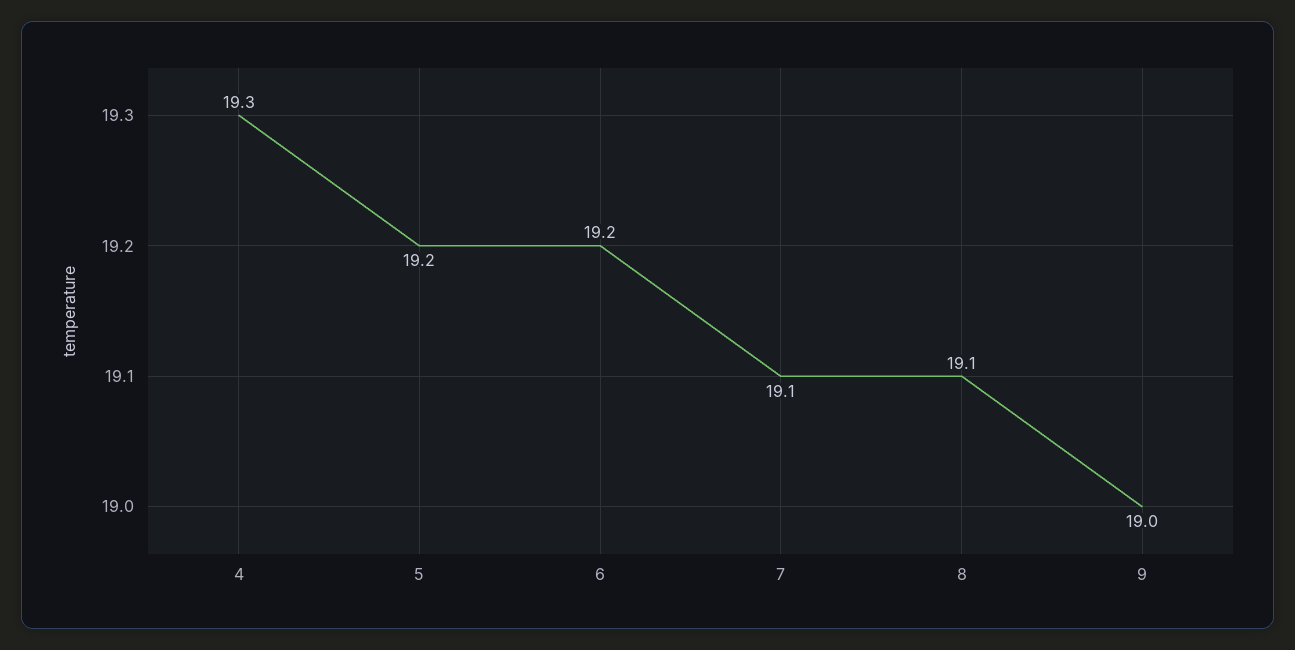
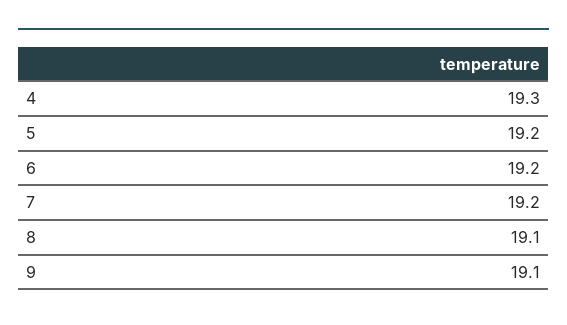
  {
    "4": 19.3,
    "5": 19.2,
    "6": 19.2,
-   "7": 19.1,
+   "7": 19.2,
    "8": 19.1,
-   "9": 19
+   "9": 19.1
  }

